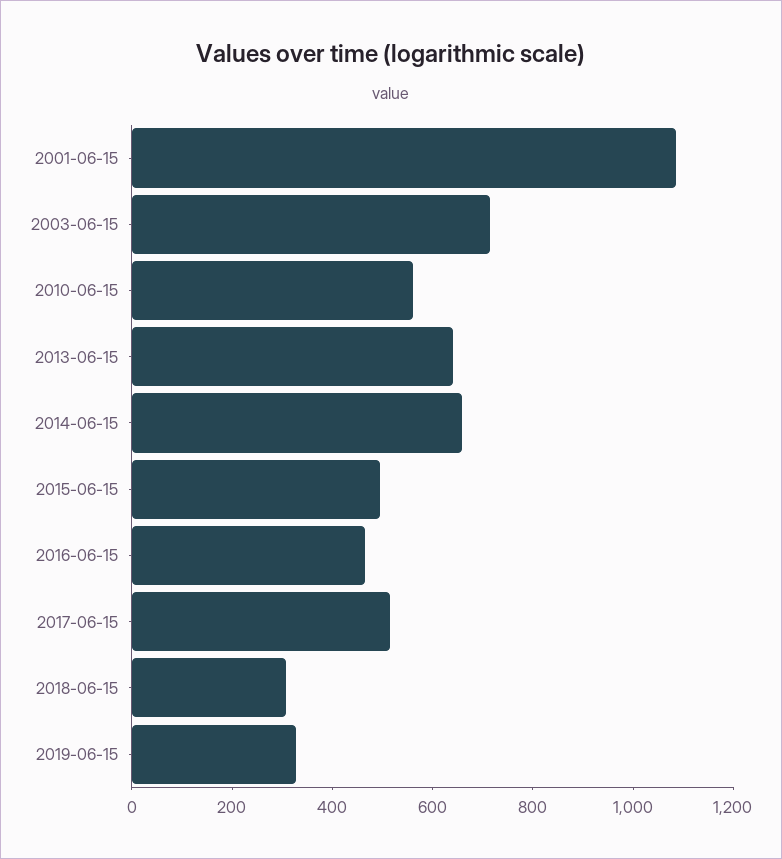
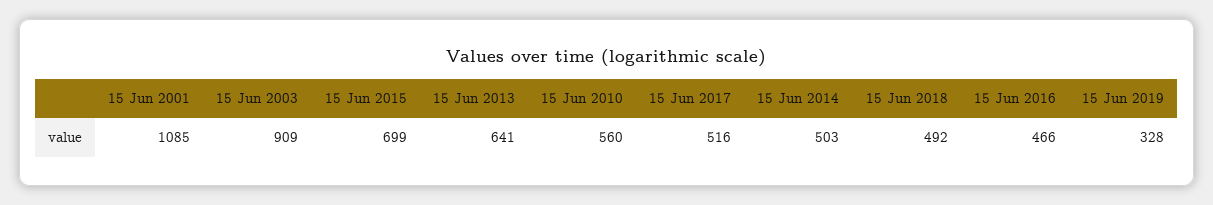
  {
    "2001-06-15": 1085,
-   "2003-06-15": 700,
+   "2003-06-15": 909,
    "2010-06-15": 560,
    "2013-06-15": 641,
-   "2014-06-15": 650,
+   "2014-06-15": 503,
-   "2015-06-15": 500,
+   "2015-06-15": 699,
    "2016-06-15": 466,
    "2017-06-15": 516,
-   "2018-06-15": 300,
+   "2018-06-15": 492,
    "2019-06-15": 328
  }

